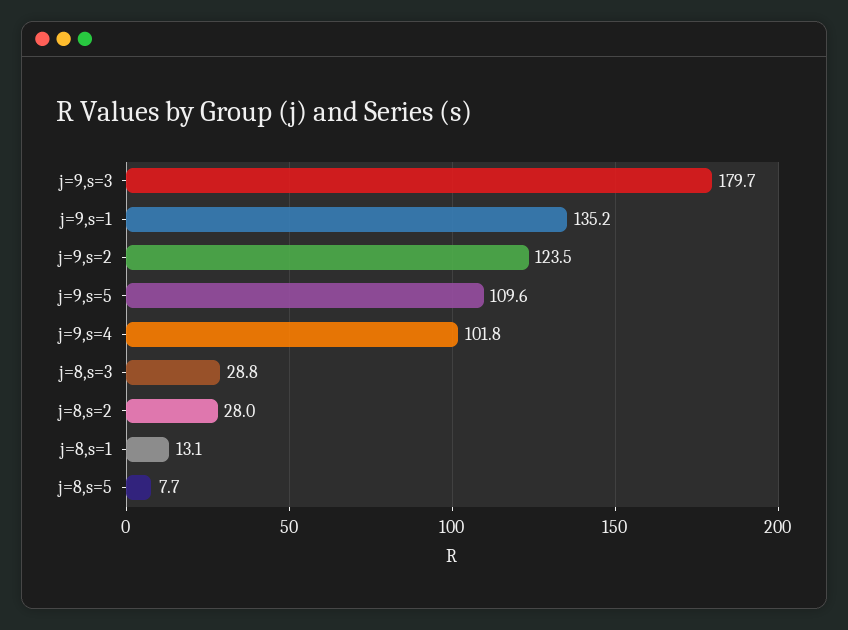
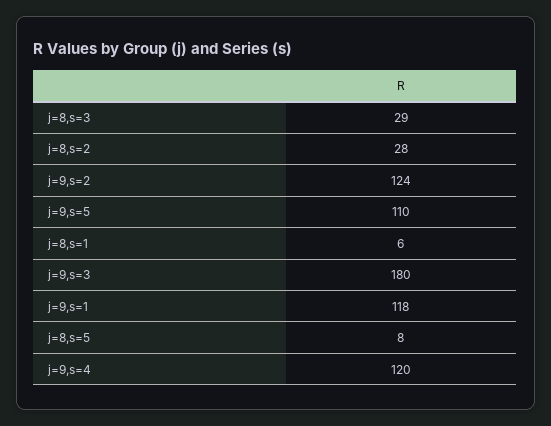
  {
    "j=9,s=3": 179.7,
-   "j=9,s=1": 135.2,
+   "j=9,s=1": 118,
    "j=9,s=2": 123.5,
    "j=9,s=5": 109.6,
-   "j=9,s=4": 101.8,
+   "j=9,s=4": 120,
    "j=8,s=3": 28.8,
    "j=8,s=2": 28,
-   "j=8,s=1": 13.1,
+   "j=8,s=1": 6,
    "j=8,s=5": 7.7
  }

